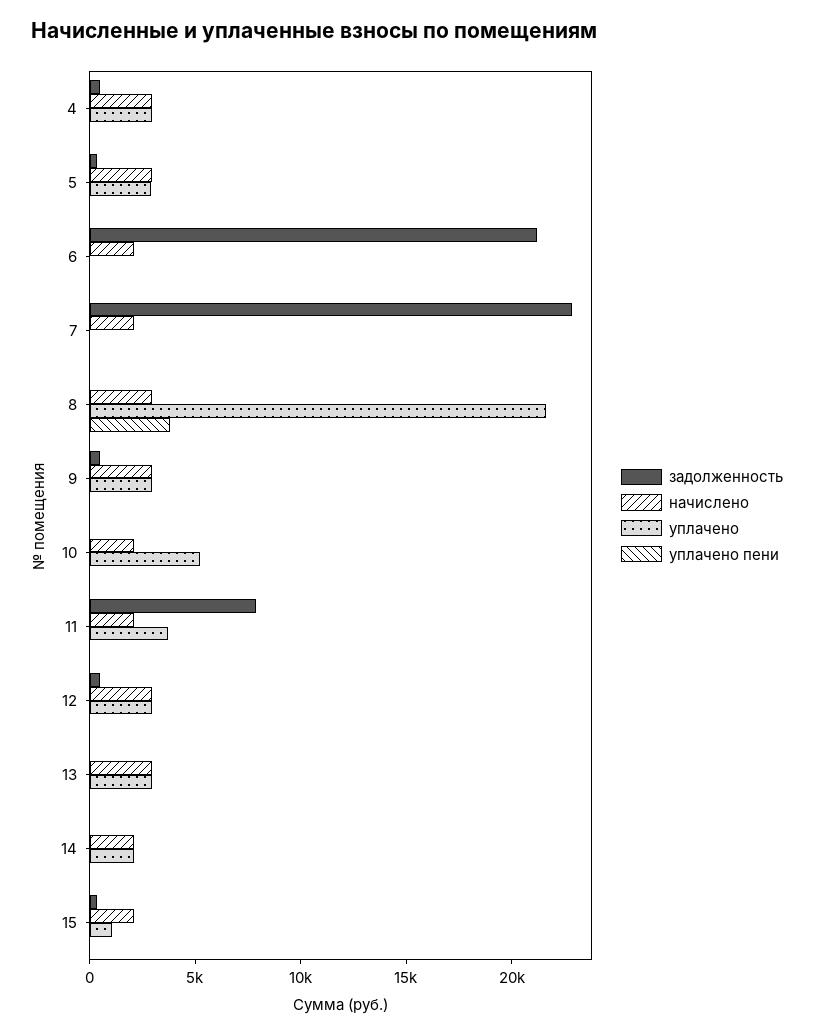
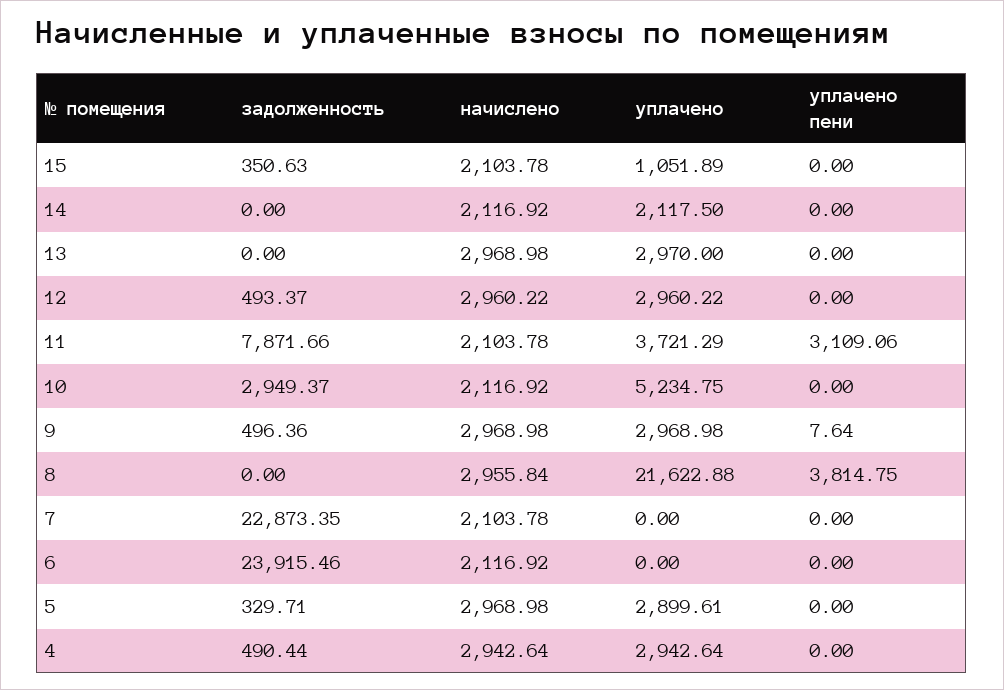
  {
    "задолженность": {
      "4": 490.44,
      "5": 329.71,
-     "6": 21000,
+     "6": 23915.46,
      "7": 22873.35,
      "8": 0,
      "9": 496.36,
-     "10": 0,
+     "10": 2949.37,
      "11": 7871.66,
      "12": 493.37,
      "13": 0,
      "14": 0,
      "15": 350.63
    },
    "начислено": {
      "4": 2942.64,
      "5": 2968.98,
      "6": 2116.92,
      "7": 2103.78,
      "8": 2955.84,
      "9": 2968.98,
      "10": 2116.92,
      "11": 2103.78,
      "12": 2960.22,
      "13": 2968.98,
      "14": 2116.92,
      "15": 2103.78
    },
    "уплачено": {
      "4": 2942.64,
      "5": 2899.61,
      "6": 0,
      "7": 0,
      "8": 21622.88,
      "9": 2968.98,
      "10": 5234.75,
      "11": 3721.29,
      "12": 2960.22,
      "13": 2970,
      "14": 2117.5,
      "15": 1051.89
    },
    "уплачено пени": {
      "4": 0,
      "5": 0,
      "6": 0,
      "7": 0,
      "8": 3814.75,
      "9": 7.64,
      "10": 0,
-     "11": 0,
+     "11": 3109.06,
      "12": 0,
      "13": 0,
      "14": 0,
      "15": 0
    }
  }

